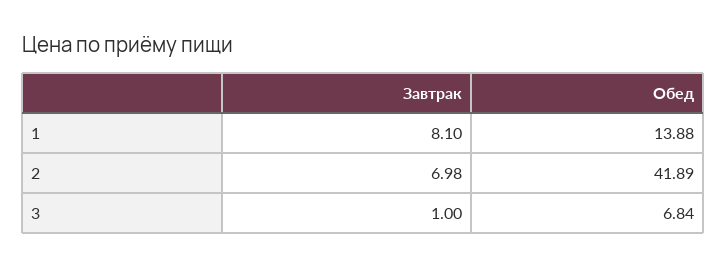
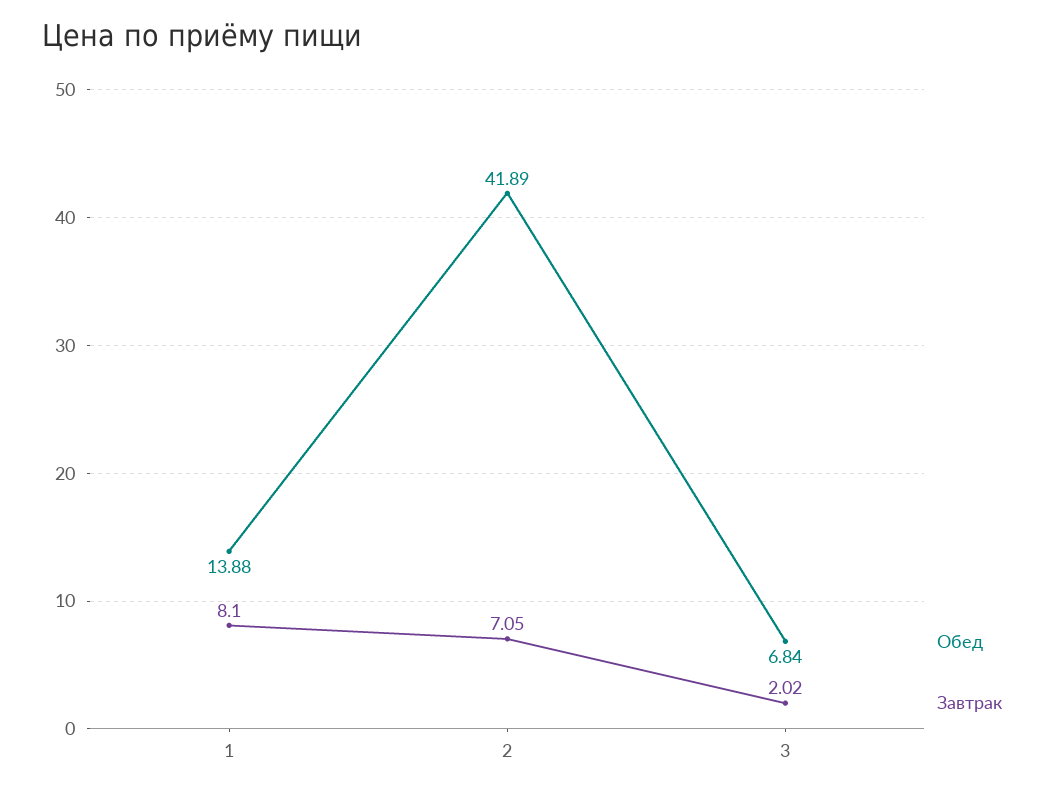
  {
    "Завтрак": {
      "1": 8.1,
-     "2": 6.98,
+     "2": 7.05,
-     "3": 1
+     "3": 2.02
    },
    "Обед": {
      "1": 13.88,
      "2": 41.89,
      "3": 6.84
    }
  }

